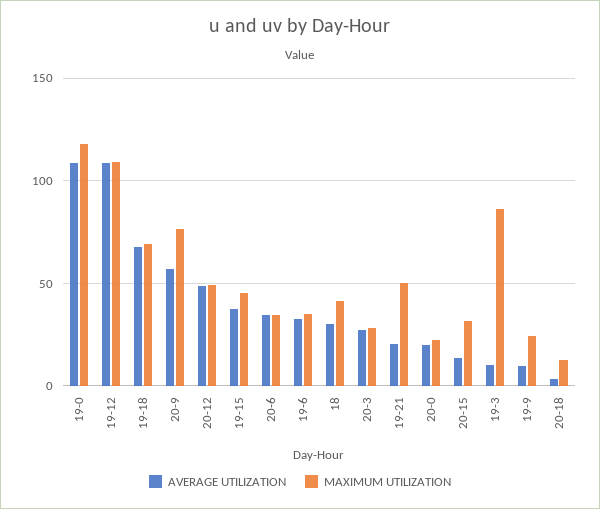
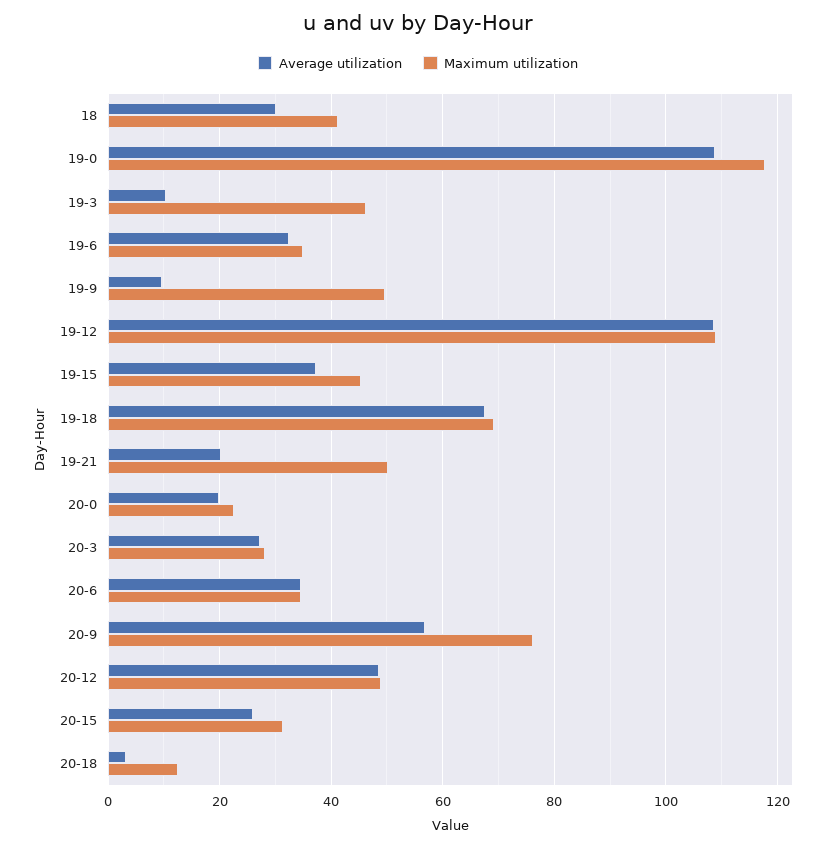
  {
    "AVERAGE UTILIZATION": {
      "19-0": 108,
      "19-12": 108,
      "19-18": 68,
      "20-9": 56,
      "20-12": 48,
      "19-15": 38,
      "20-6": 34,
      "19-6": 32,
      "18": 30,
      "20-3": 28,
      "19-21": 20,
      "20-0": 20,
-     "20-15": 15,
+     "20-15": 26,
      "19-3": 10,
      "19-9": 10,
      "20-18": 4
    },
    "MAXIMUM UTILIZATION": {
      "19-0": 118,
      "19-12": 110,
      "19-18": 70,
      "20-9": 76,
      "20-12": 50,
      "19-15": 46,
      "20-6": 34,
      "19-6": 34,
      "18": 42,
      "20-3": 28,
      "19-21": 50,
      "20-0": 22,
      "20-15": 32,
-     "19-3": 85,
+     "19-3": 46,
-     "19-9": 25,
+     "19-9": 50,
      "20-18": 12
    }
  }

